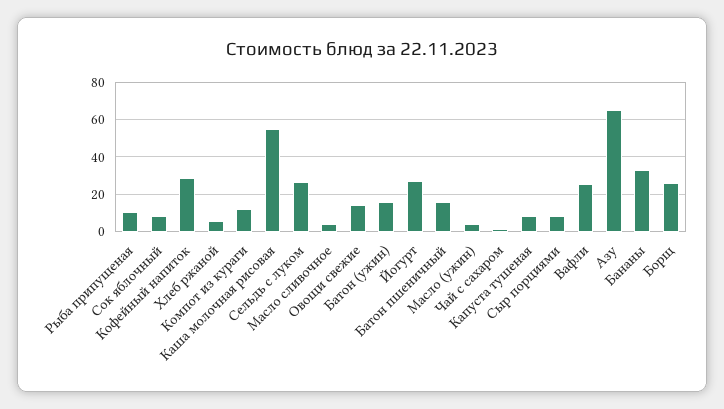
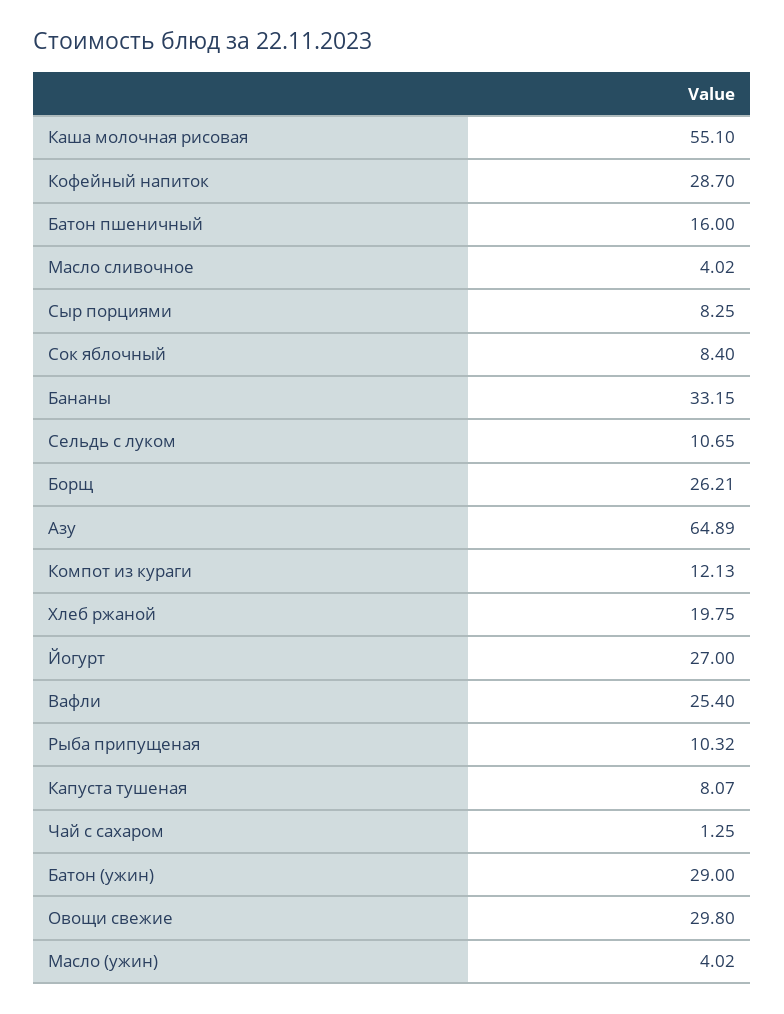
  {
    "Рыба припущеная": 10.32,
    "Сок яблочный": 8.4,
    "Кофейный напиток": 28.7,
-   "Хлеб ржаной": 5,
+   "Хлеб ржаной": 19.75,
    "Компот из кураги": 12.13,
    "Каша молочная рисовая": 55.1,
-   "Сельдь с луком": 25,
+   "Сельдь с луком": 10.65,
    "Масло сливочное": 4.02,
-   "Овощи свежие": 15,
+   "Овощи свежие": 29.8,
-   "Батон (ужин)": 15,
+   "Батон (ужин)": 29,
    "Йогурт": 27,
    "Батон пшеничный": 16,
    "Масло (ужин)": 4.02,
    "Чай с сахаром": 1.25,
    "Капуста тушеная": 8.07,
    "Сыр порциями": 8.25,
    "Вафли": 25.4,
    "Азу": 64.89,
    "Бананы": 33.15,
    "Борщ": 26.21
  }

